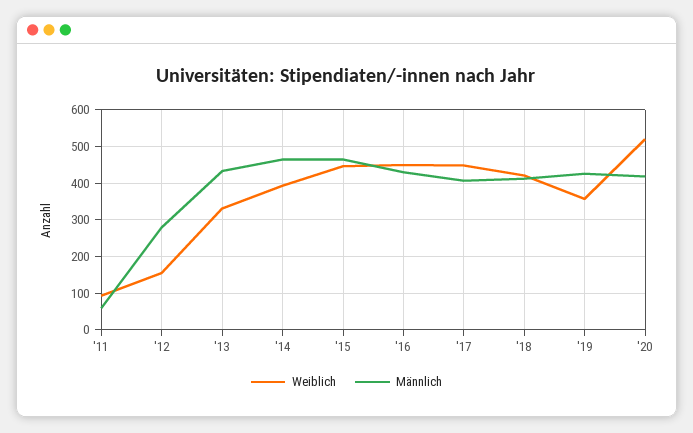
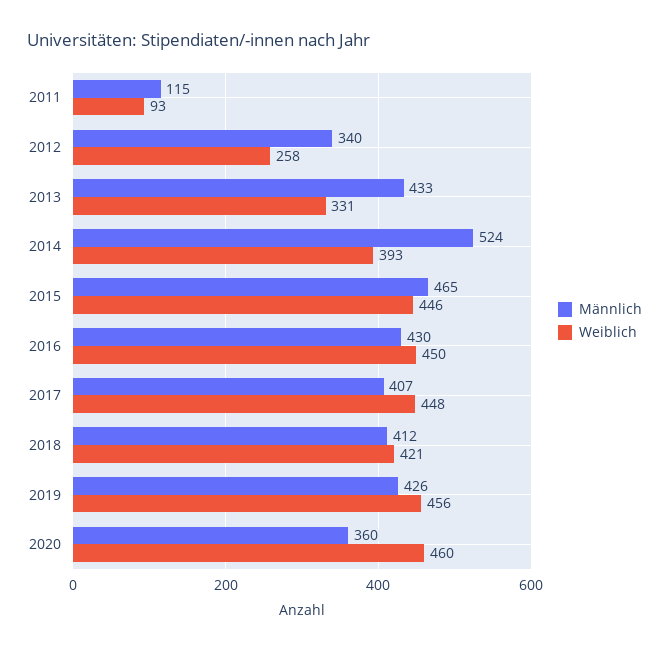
  {
    "Weiblich": {
      "'11": 93,
-     "'12": 160,
+     "'12": 258,
      "'13": 331,
      "'14": 393,
      "'15": 446,
      "'16": 450,
      "'17": 448,
      "'18": 421,
-     "'19": 360,
+     "'19": 456,
-     "'20": 520
+     "'20": 460
    },
    "Männlich": {
-     "'11": 60,
+     "'11": 115,
-     "'12": 280,
+     "'12": 340,
      "'13": 433,
-     "'14": 460,
+     "'14": 524,
      "'15": 465,
      "'16": 430,
      "'17": 407,
      "'18": 412,
      "'19": 426,
-     "'20": 420
+     "'20": 360
    }
  }

